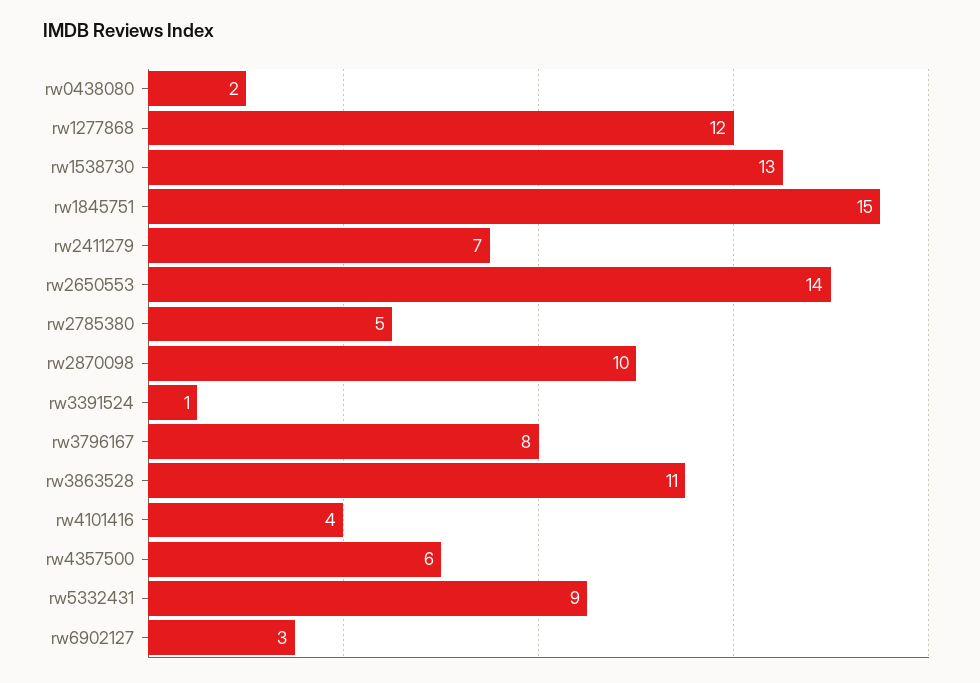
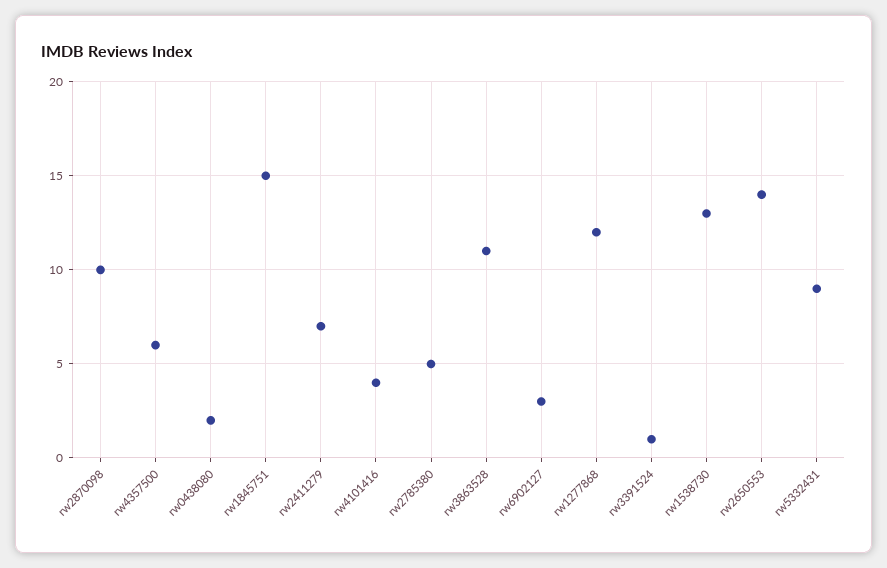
  {
    "rw0438080": 2,
    "rw1277868": 12,
    "rw1538730": 13,
    "rw1845751": 15,
    "rw2411279": 7,
    "rw2650553": 14,
    "rw2785380": 5,
    "rw2870098": 10,
    "rw3391524": 1,
-   "rw3796167": 8,
    "rw3863528": 11,
    "rw4101416": 4,
    "rw4357500": 6,
    "rw5332431": 9,
    "rw6902127": 3
  }

